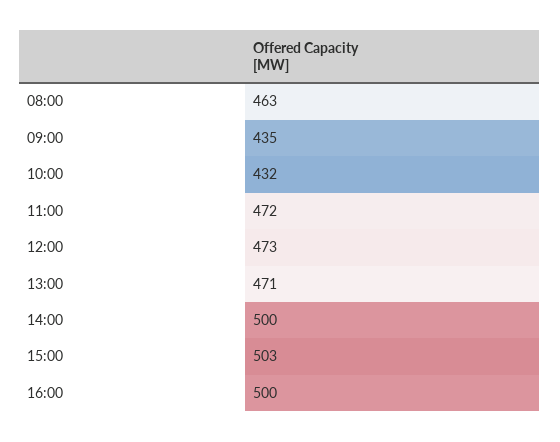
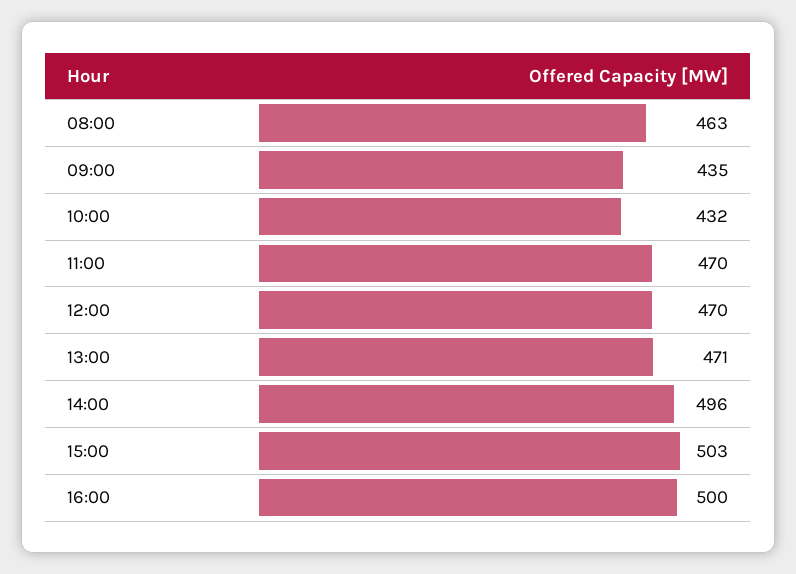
  {
    "08:00": 463,
    "09:00": 435,
    "10:00": 432,
-   "11:00": 472,
+   "11:00": 470,
-   "12:00": 473,
+   "12:00": 470,
    "13:00": 471,
-   "14:00": 500,
+   "14:00": 496,
    "15:00": 503,
    "16:00": 500
  }

